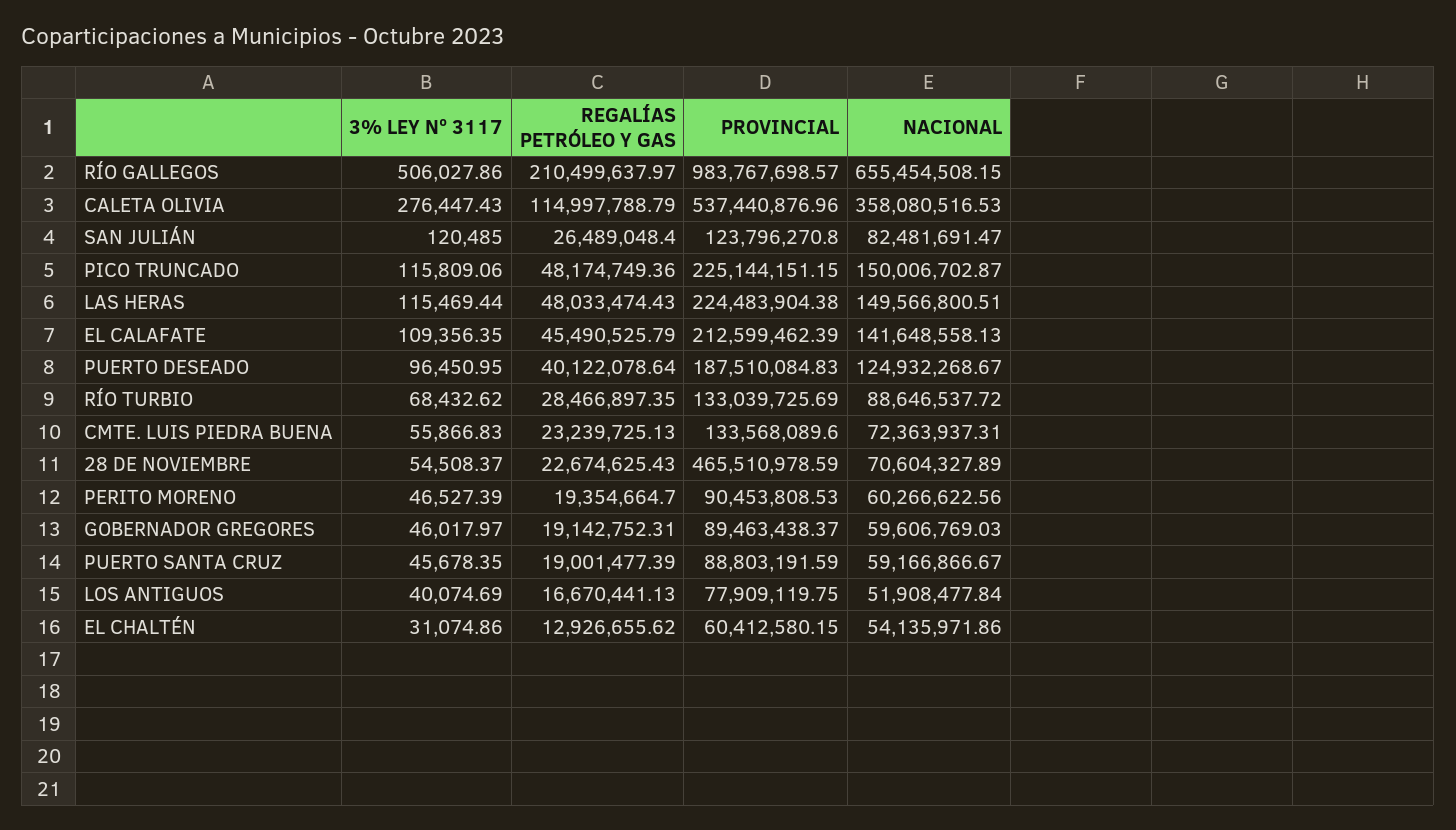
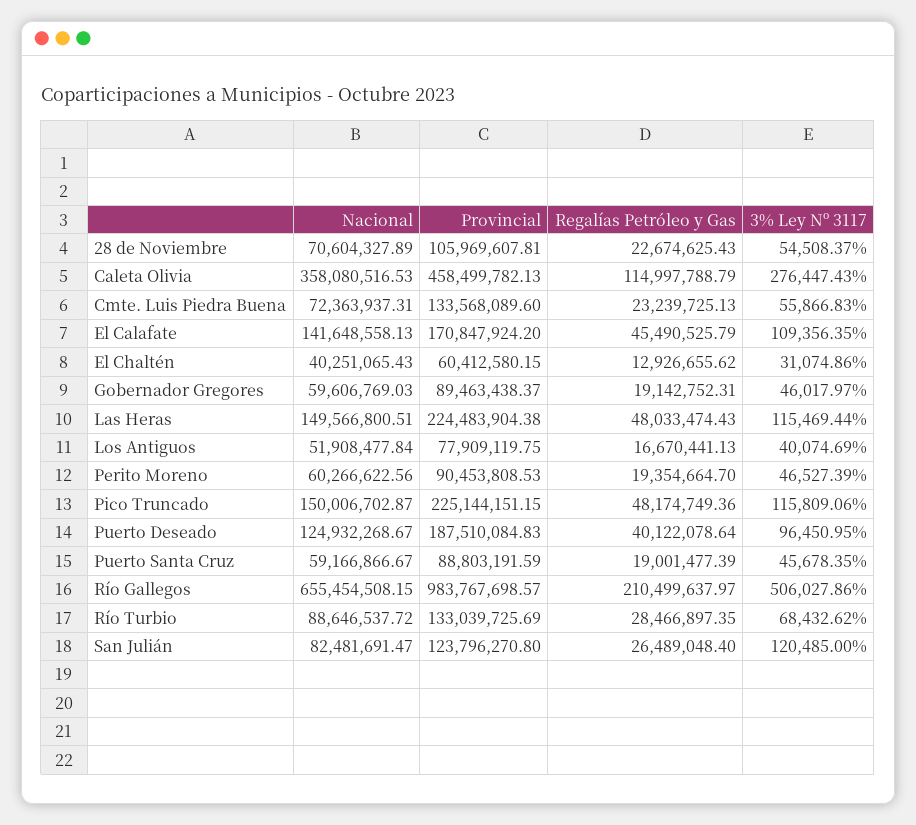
  {
    "3% LEY Nº 3117": {
      "RÍO GALLEGOS": 506027.86,
      "CALETA OLIVIA": 276447.43,
      "SAN JULIÁN": 120485,
      "PICO TRUNCADO": 115809.06,
      "LAS HERAS": 115469.44,
      "EL CALAFATE": 109356.35,
      "PUERTO DESEADO": 96450.95,
      "RÍO TURBIO": 68432.62,
      "CMTE. LUIS PIEDRA BUENA": 55866.83,
      "28 DE NOVIEMBRE": 54508.37,
      "PERITO MORENO": 46527.39,
      "GOBERNADOR GREGORES": 46017.97,
      "PUERTO SANTA CRUZ": 45678.35,
      "LOS ANTIGUOS": 40074.69,
      "EL CHALTÉN": 31074.86
    },
    "REGALÍAS PETRÓLEO Y GAS": {
      "RÍO GALLEGOS": 210499637.97,
      "CALETA OLIVIA": 114997788.79,
      "SAN JULIÁN": 26489048.4,
      "PICO TRUNCADO": 48174749.36,
      "LAS HERAS": 48033474.43,
      "EL CALAFATE": 45490525.79,
      "PUERTO DESEADO": 40122078.64,
      "RÍO TURBIO": 28466897.35,
      "CMTE. LUIS PIEDRA BUENA": 23239725.13,
      "28 DE NOVIEMBRE": 22674625.43,
      "PERITO MORENO": 19354664.7,
      "GOBERNADOR GREGORES": 19142752.31,
      "PUERTO SANTA CRUZ": 19001477.39,
      "LOS ANTIGUOS": 16670441.13,
      "EL CHALTÉN": 12926655.62
    },
    "PROVINCIAL": {
      "RÍO GALLEGOS": 983767698.57,
-     "CALETA OLIVIA": 537440876.96,
+     "CALETA OLIVIA": 458499782.13,
      "SAN JULIÁN": 123796270.8,
      "PICO TRUNCADO": 225144151.15,
      "LAS HERAS": 224483904.38,
-     "EL CALAFATE": 212599462.39,
+     "EL CALAFATE": 170847924.2,
      "PUERTO DESEADO": 187510084.83,
      "RÍO TURBIO": 133039725.69,
      "CMTE. LUIS PIEDRA BUENA": 133568089.6,
-     "28 DE NOVIEMBRE": 465510978.59,
+     "28 DE NOVIEMBRE": 105969607.81,
      "PERITO MORENO": 90453808.53,
      "GOBERNADOR GREGORES": 89463438.37,
      "PUERTO SANTA CRUZ": 88803191.59,
      "LOS ANTIGUOS": 77909119.75,
      "EL CHALTÉN": 60412580.15
    },
    "NACIONAL": {
      "RÍO GALLEGOS": 655454508.15,
      "CALETA OLIVIA": 358080516.53,
      "SAN JULIÁN": 82481691.47,
      "PICO TRUNCADO": 150006702.87,
      "LAS HERAS": 149566800.51,
      "EL CALAFATE": 141648558.13,
      "PUERTO DESEADO": 124932268.67,
      "RÍO TURBIO": 88646537.72,
      "CMTE. LUIS PIEDRA BUENA": 72363937.31,
      "28 DE NOVIEMBRE": 70604327.89,
      "PERITO MORENO": 60266622.56,
      "GOBERNADOR GREGORES": 59606769.03,
      "PUERTO SANTA CRUZ": 59166866.67,
      "LOS ANTIGUOS": 51908477.84,
-     "EL CHALTÉN": 54135971.86
+     "EL CHALTÉN": 40251065.43
    }
  }

